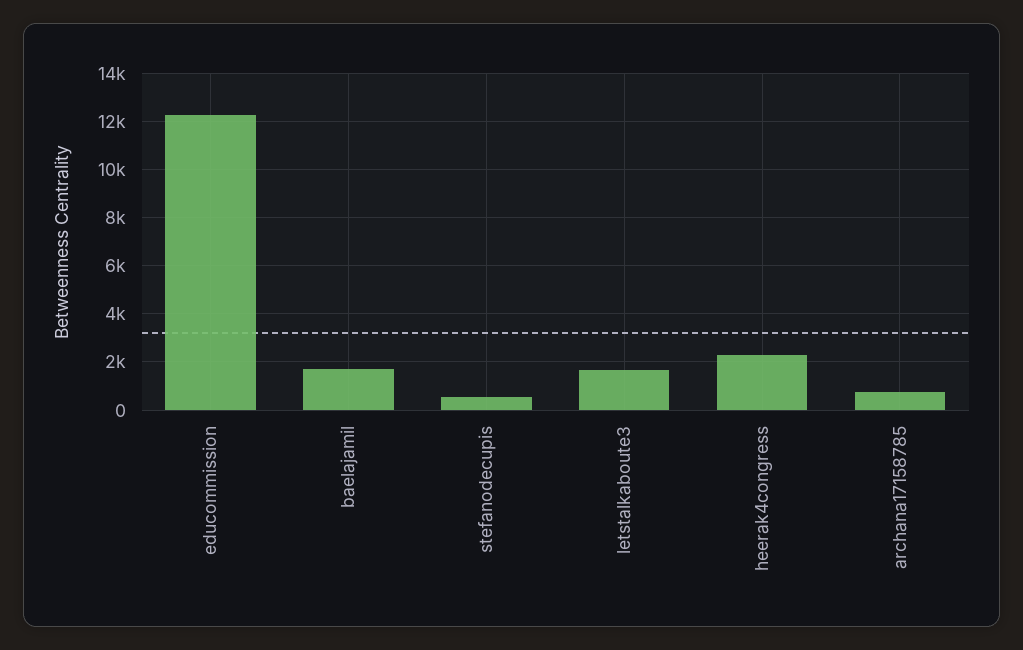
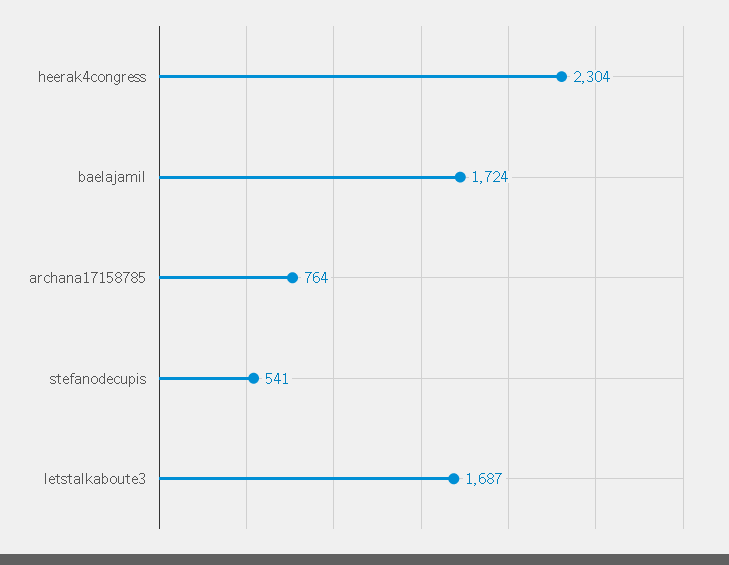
  {
-   "educommission": 12250,
    "baelajamil": 1724,
    "stefanodecupis": 541,
    "letstalkaboute3": 1687,
    "heerak4congress": 2304,
    "archana17158785": 764
  }

